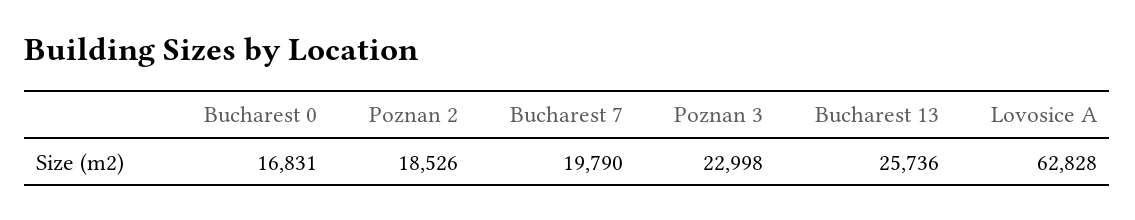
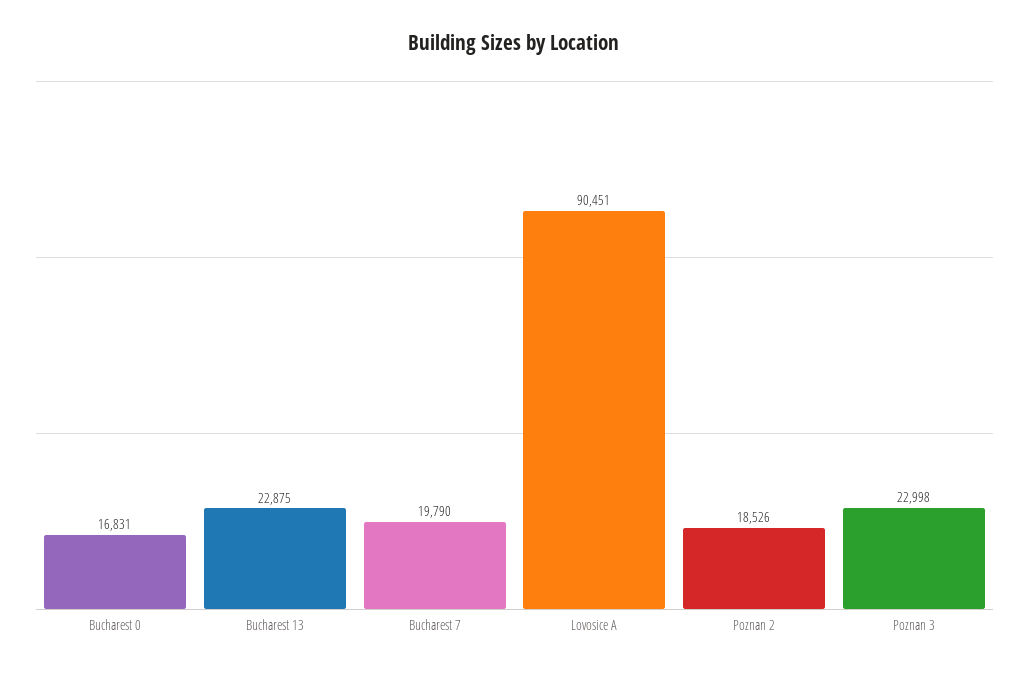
  {
    "Bucharest 0": 16831,
    "Poznan 2": 18526,
    "Bucharest 7": 19790,
    "Poznan 3": 22998,
-   "Bucharest 13": 25736,
+   "Bucharest 13": 22875,
-   "Lovosice A": 62828
+   "Lovosice A": 90451
  }

